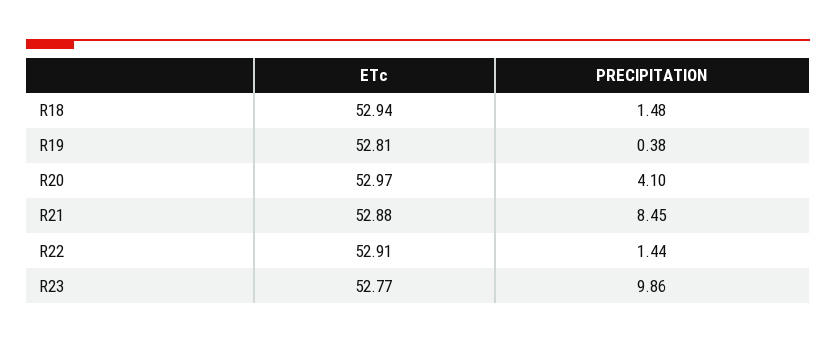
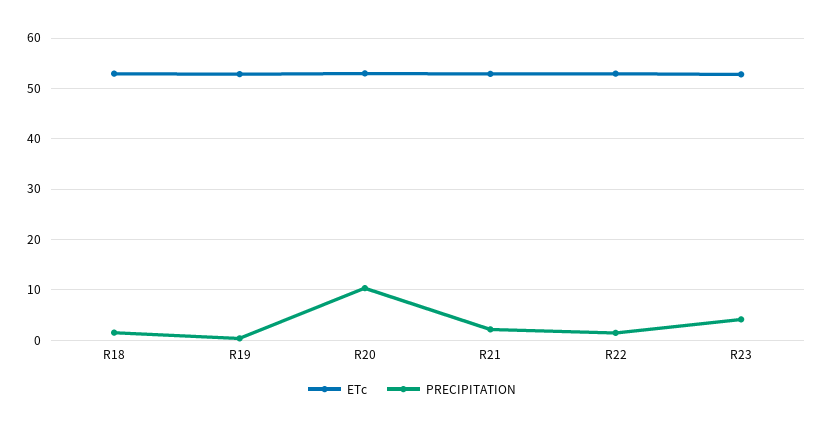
  {
    "ETc": {
      "R18": 52.94,
      "R19": 52.81,
      "R20": 52.97,
      "R21": 52.88,
      "R22": 52.91,
      "R23": 52.77
    },
    "PRECIPITATION": {
      "R18": 1.48,
      "R19": 0.38,
-     "R20": 4.1,
+     "R20": 10,
-     "R21": 8.45,
+     "R21": 2,
      "R22": 1.44,
-     "R23": 9.86
+     "R23": 4
    }
  }

